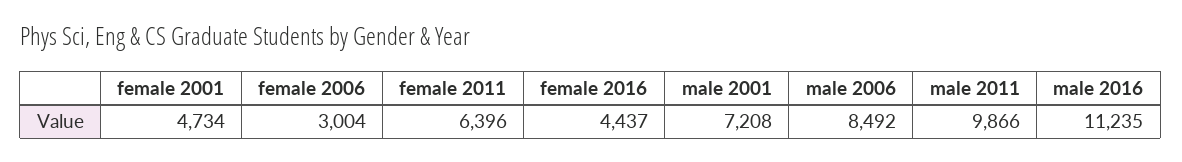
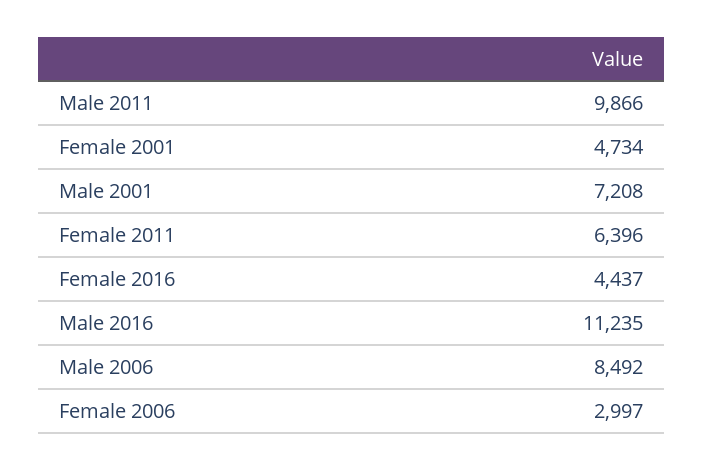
  {
    "female 2001": 4734,
-   "female 2006": 3004,
+   "female 2006": 2997,
    "female 2011": 6396,
    "female 2016": 4437,
    "male 2001": 7208,
    "male 2006": 8492,
    "male 2011": 9866,
    "male 2016": 11235
  }

